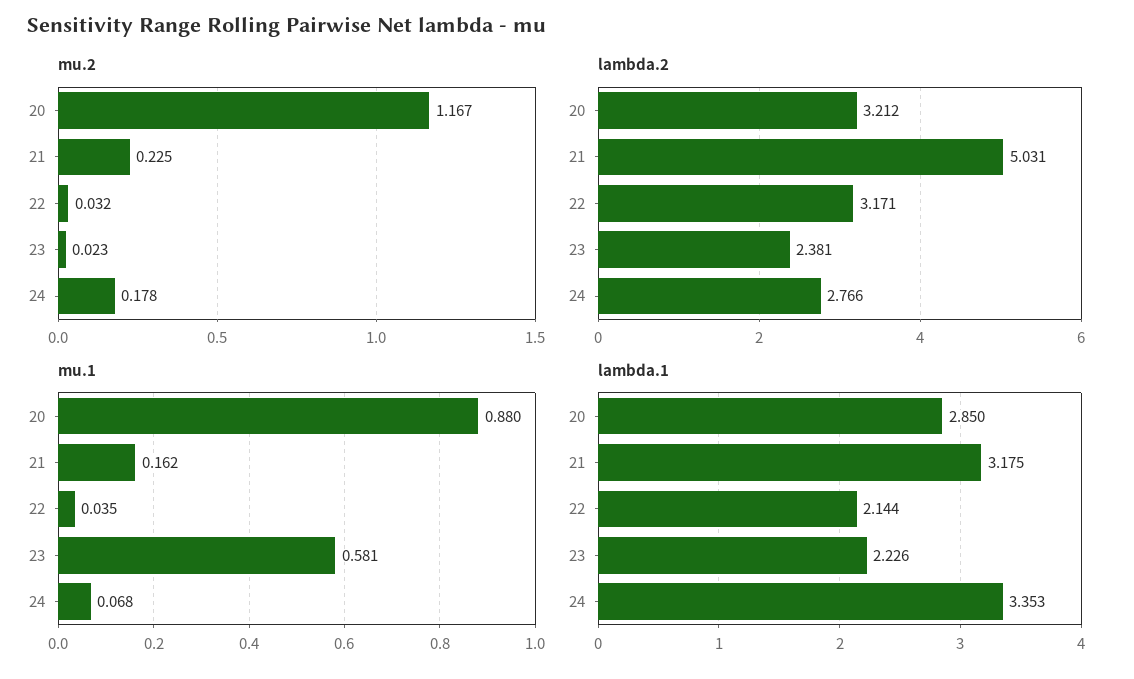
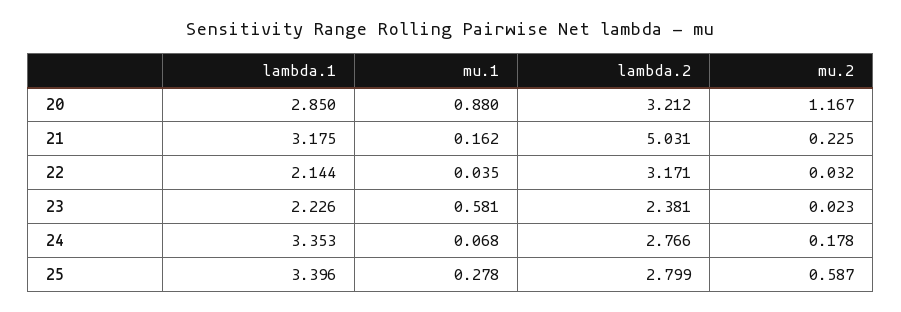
  {
    "mu.2": {
      "20": 1.167,
      "21": 0.225,
      "22": 0.032,
      "23": 0.023,
-     "24": 0.178
+     "24": 0.178,
+     "25": 0.587
    },
    "lambda.2": {
      "20": 3.212,
      "21": 5.031,
      "22": 3.171,
      "23": 2.381,
-     "24": 2.766
+     "24": 2.766,
+     "25": 2.799
    },
    "mu.1": {
      "20": 0.88,
      "21": 0.162,
      "22": 0.035,
      "23": 0.581,
-     "24": 0.068
+     "24": 0.068,
+     "25": 0.278
    },
    "lambda.1": {
      "20": 2.85,
      "21": 3.175,
      "22": 2.144,
      "23": 2.226,
-     "24": 3.353
+     "24": 3.353,
+     "25": 3.396
    }
  }

